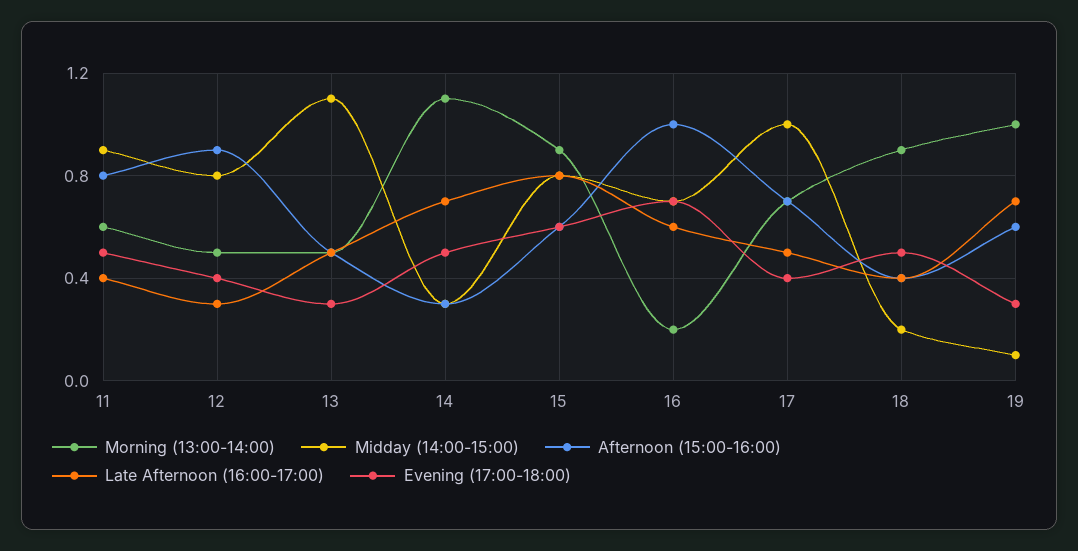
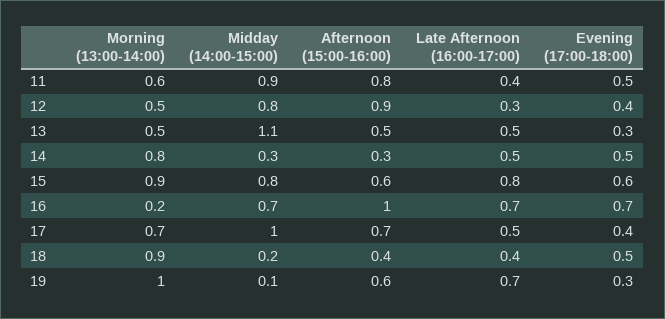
  {
    "Morning (13:00-14:00)": {
      "11": 0.6,
      "12": 0.5,
      "13": 0.5,
-     "14": 1.1,
+     "14": 0.8,
      "15": 0.9,
      "16": 0.2,
      "17": 0.7,
      "18": 0.9,
      "19": 1
    },
    "Midday (14:00-15:00)": {
      "11": 0.9,
      "12": 0.8,
      "13": 1.1,
      "14": 0.3,
      "15": 0.8,
      "16": 0.7,
      "17": 1,
      "18": 0.2,
      "19": 0.1
    },
    "Afternoon (15:00-16:00)": {
      "11": 0.8,
      "12": 0.9,
      "13": 0.5,
      "14": 0.3,
      "15": 0.6,
      "16": 1,
      "17": 0.7,
      "18": 0.4,
      "19": 0.6
    },
    "Late Afternoon (16:00-17:00)": {
      "11": 0.4,
      "12": 0.3,
      "13": 0.5,
-     "14": 0.7,
+     "14": 0.5,
      "15": 0.8,
-     "16": 0.6,
+     "16": 0.7,
      "17": 0.5,
      "18": 0.4,
      "19": 0.7
    },
    "Evening (17:00-18:00)": {
      "11": 0.5,
      "12": 0.4,
      "13": 0.3,
      "14": 0.5,
      "15": 0.6,
      "16": 0.7,
      "17": 0.4,
      "18": 0.5,
      "19": 0.3
    }
  }

